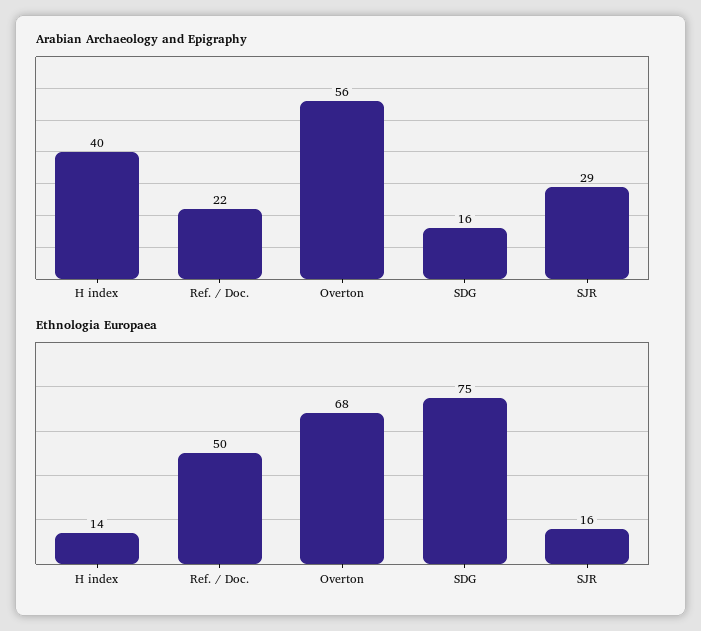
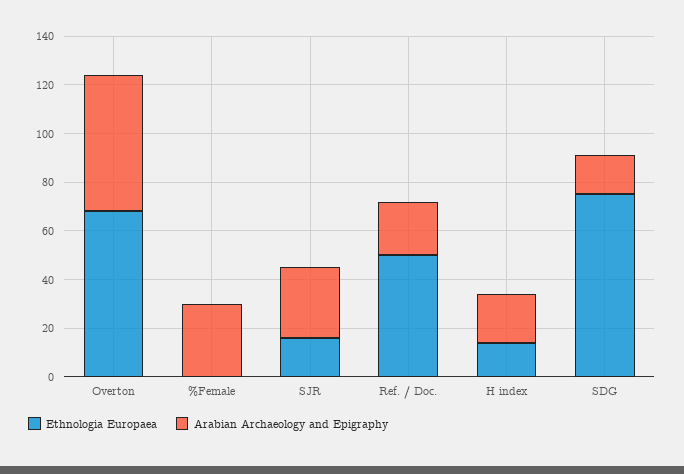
  {
    "Arabian Archaeology and Epigraphy": {
-     "H index": 40,
+     "H index": 20,
      "Ref. / Doc.": 22,
      "Overton": 56,
      "SDG": 16,
-     "SJR": 29
+     "SJR": 29,
+     "%Female": 30
    },
    "Ethnologia Europaea": {
      "H index": 14,
      "Ref. / Doc.": 50,
      "Overton": 68,
      "SDG": 75,
-     "SJR": 16
+     "SJR": 16,
+     "%Female": 0
    }
  }

